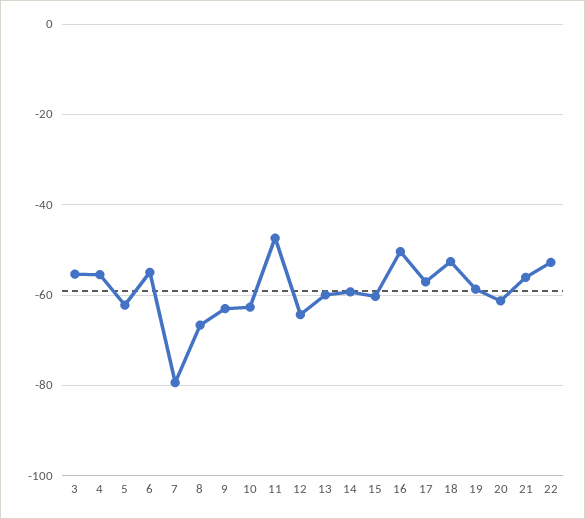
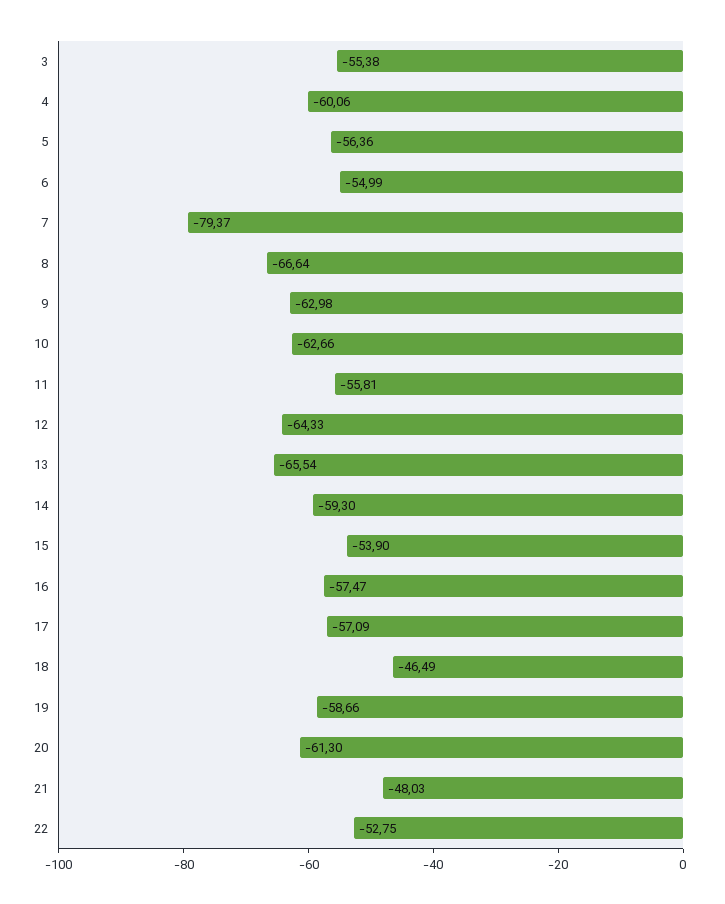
  {
    "3": -55.38,
-   "4": -56,
+   "4": -60.06,
-   "5": -62,
+   "5": -56.36,
    "6": -54.99,
    "7": -79.37,
    "8": -66.64,
    "9": -62.98,
    "10": -62.66,
-   "11": -48,
+   "11": -55.81,
    "12": -64.33,
-   "13": -60,
+   "13": -65.54,
    "14": -59.3,
-   "15": -60,
+   "15": -53.9,
-   "16": -50,
+   "16": -57.47,
    "17": -57.09,
-   "18": -52,
+   "18": -46.49,
    "19": -58.66,
    "20": -61.3,
-   "21": -56,
+   "21": -48.03,
    "22": -52.75
  }

